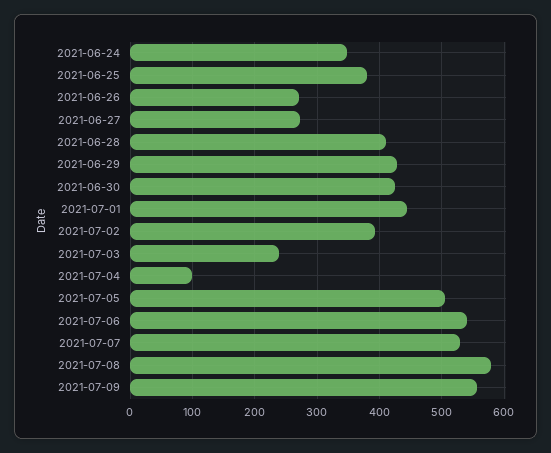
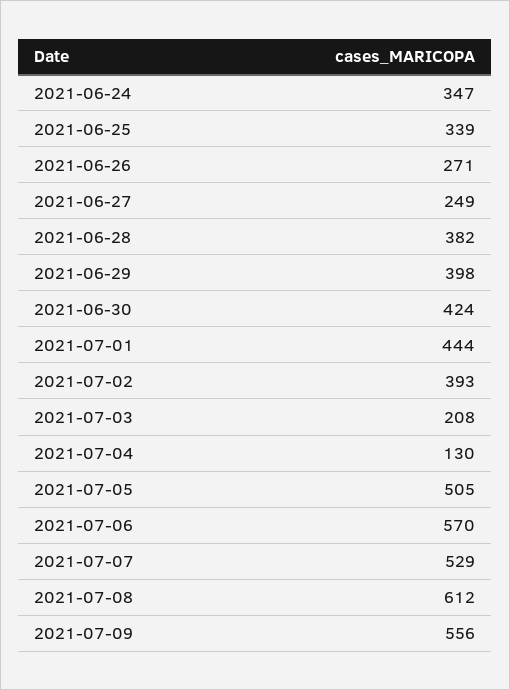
  {
    "2021-06-24": 347,
-   "2021-06-25": 380,
+   "2021-06-25": 339,
    "2021-06-26": 271,
-   "2021-06-27": 270,
+   "2021-06-27": 249,
-   "2021-06-28": 410,
+   "2021-06-28": 382,
-   "2021-06-29": 430,
+   "2021-06-29": 398,
    "2021-06-30": 424,
    "2021-07-01": 444,
    "2021-07-02": 393,
-   "2021-07-03": 240,
+   "2021-07-03": 208,
-   "2021-07-04": 100,
+   "2021-07-04": 130,
    "2021-07-05": 505,
-   "2021-07-06": 540,
+   "2021-07-06": 570,
    "2021-07-07": 529,
-   "2021-07-08": 580,
+   "2021-07-08": 612,
    "2021-07-09": 556
  }

